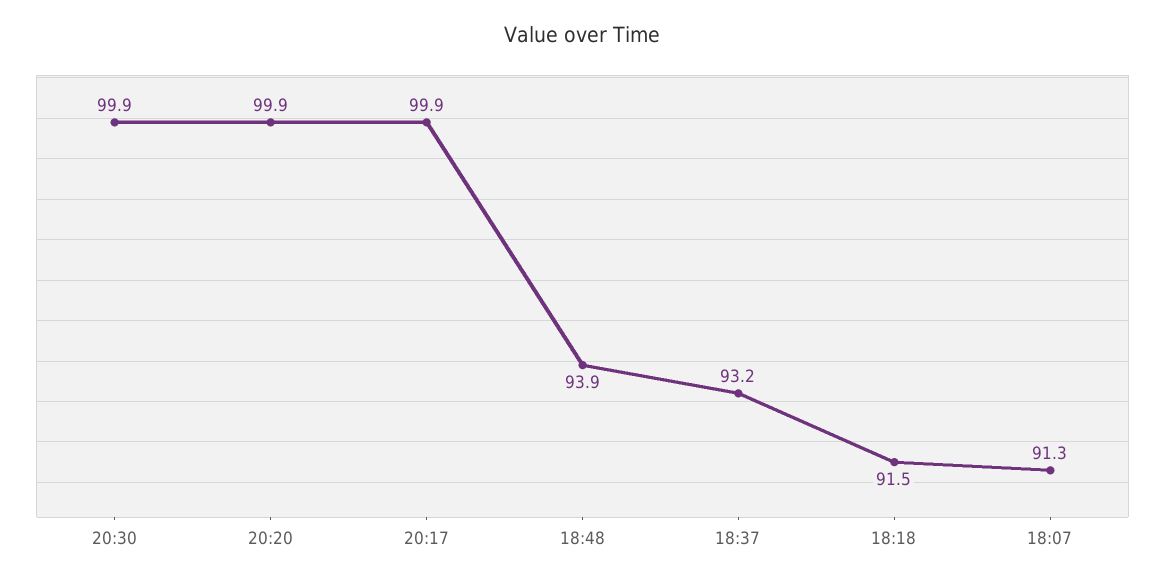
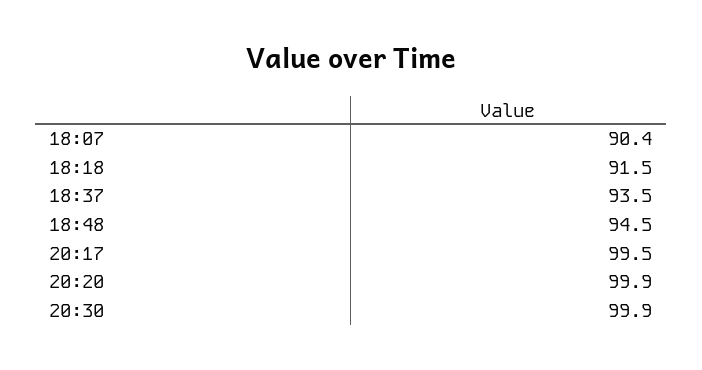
  {
    "20:30": 99.9,
    "20:20": 99.9,
-   "20:17": 99.9,
+   "20:17": 99.5,
-   "18:48": 93.9,
+   "18:48": 94.5,
-   "18:37": 93.2,
+   "18:37": 93.5,
    "18:18": 91.5,
-   "18:07": 91.3
+   "18:07": 90.4
  }

